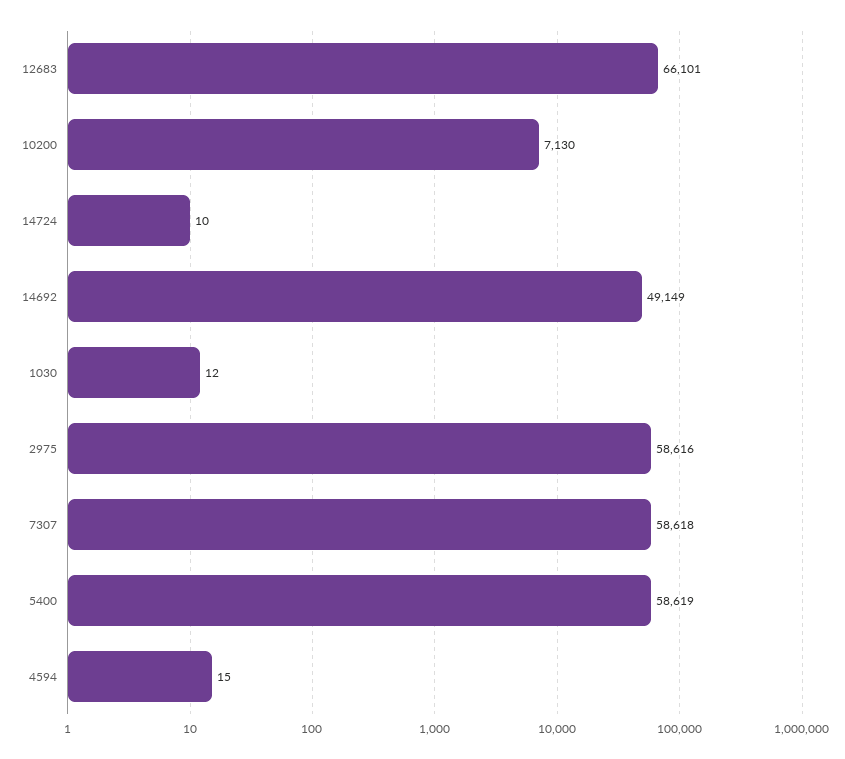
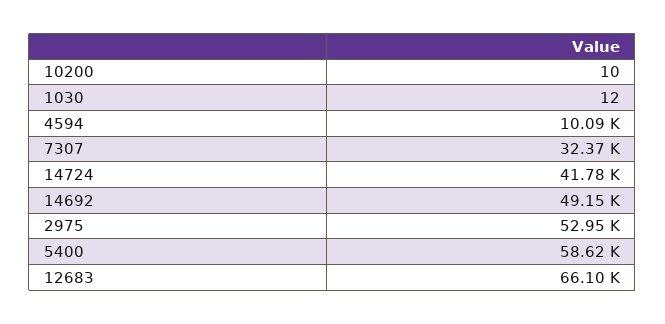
  {
    "12683": 66101,
-   "10200": 7130,
+   "10200": 10,
-   "14724": 10,
+   "14724": 41780,
    "14692": 49149,
    "1030": 12,
-   "2975": 58616,
+   "2975": 52950,
-   "7307": 58618,
+   "7307": 32370,
    "5400": 58619,
-   "4594": 15
+   "4594": 10090
  }

